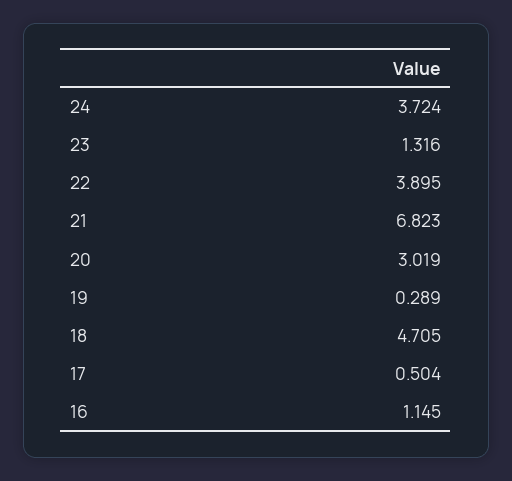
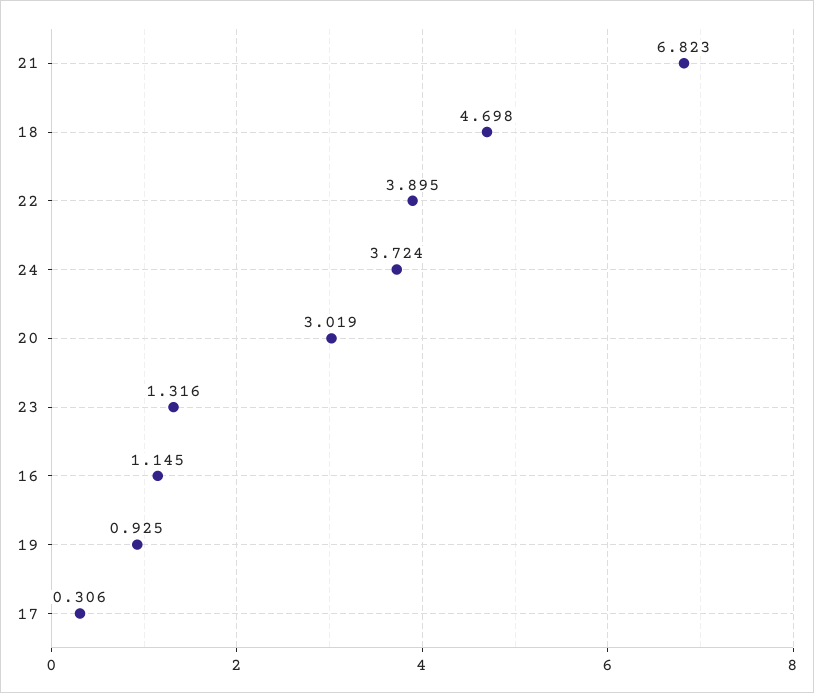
  {
    "24": 3.724,
    "23": 1.316,
    "22": 3.895,
    "21": 6.823,
    "20": 3.019,
-   "19": 0.289,
+   "19": 0.925,
-   "18": 4.705,
+   "18": 4.698,
-   "17": 0.504,
+   "17": 0.306,
    "16": 1.145
  }

